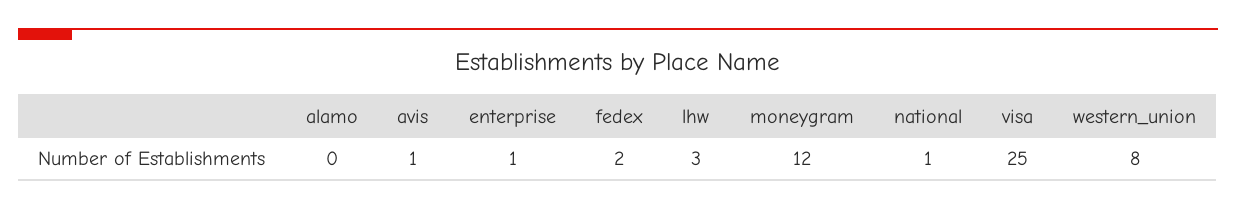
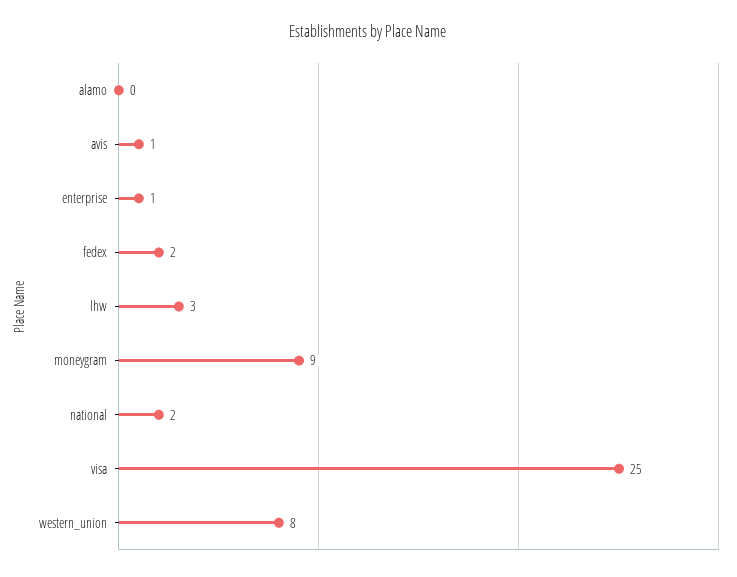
  {
    "alamo": 0,
    "avis": 1,
    "enterprise": 1,
    "fedex": 2,
    "lhw": 3,
-   "moneygram": 12,
+   "moneygram": 9,
-   "national": 1,
+   "national": 2,
    "visa": 25,
    "western_union": 8
  }

